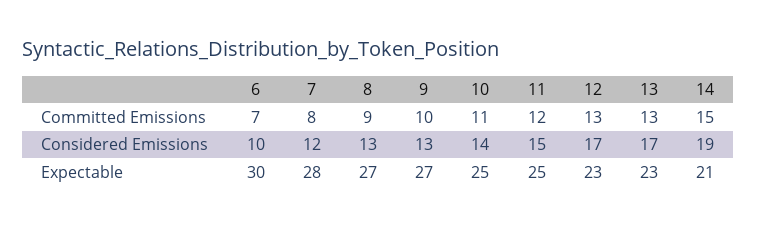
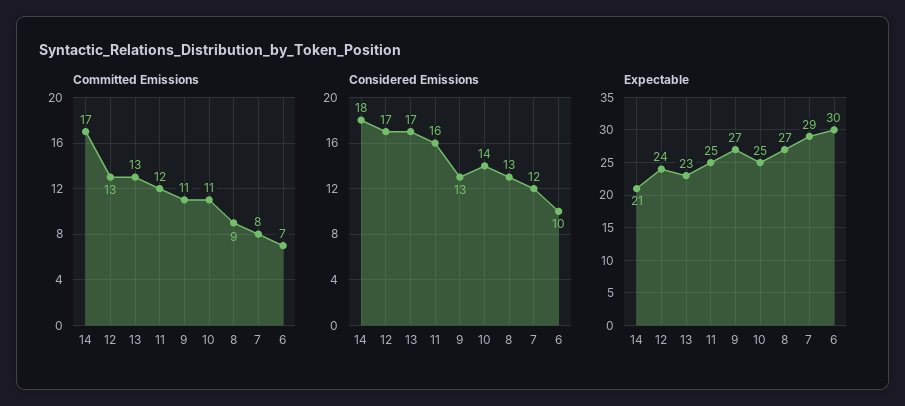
  {
    "Committed Emissions": {
      "6": 7,
      "7": 8,
      "8": 9,
-     "9": 10,
+     "9": 11,
      "10": 11,
      "11": 12,
      "12": 13,
      "13": 13,
-     "14": 15
+     "14": 17
    },
    "Considered Emissions": {
      "6": 10,
      "7": 12,
      "8": 13,
      "9": 13,
      "10": 14,
-     "11": 15,
+     "11": 16,
      "12": 17,
      "13": 17,
-     "14": 19
+     "14": 18
    },
    "Expectable": {
      "6": 30,
-     "7": 28,
+     "7": 29,
      "8": 27,
      "9": 27,
      "10": 25,
      "11": 25,
-     "12": 23,
+     "12": 24,
      "13": 23,
      "14": 21
    }
  }

